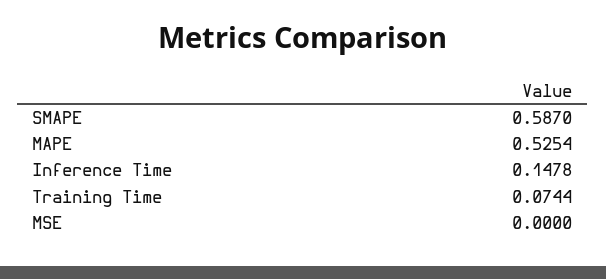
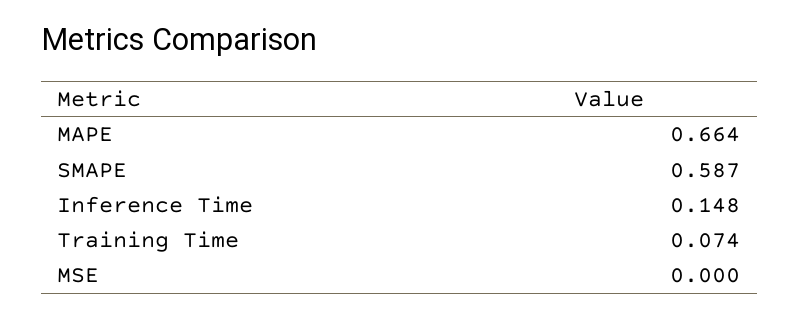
  {
    "SMAPE": 0.587,
-   "MAPE": 0.5254,
+   "MAPE": 0.664,
    "Inference Time": 0.1478,
    "Training Time": 0.0744,
    "MSE": 0
  }

